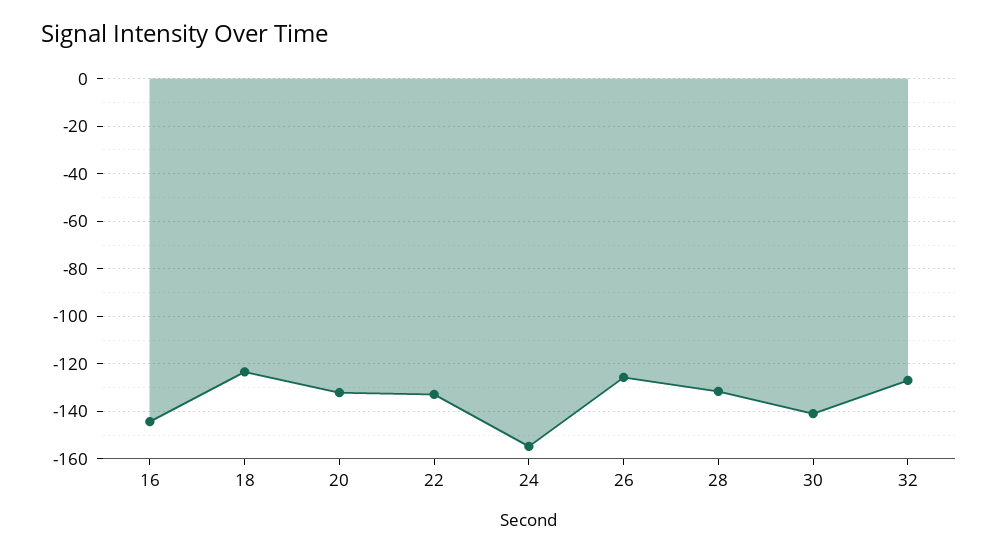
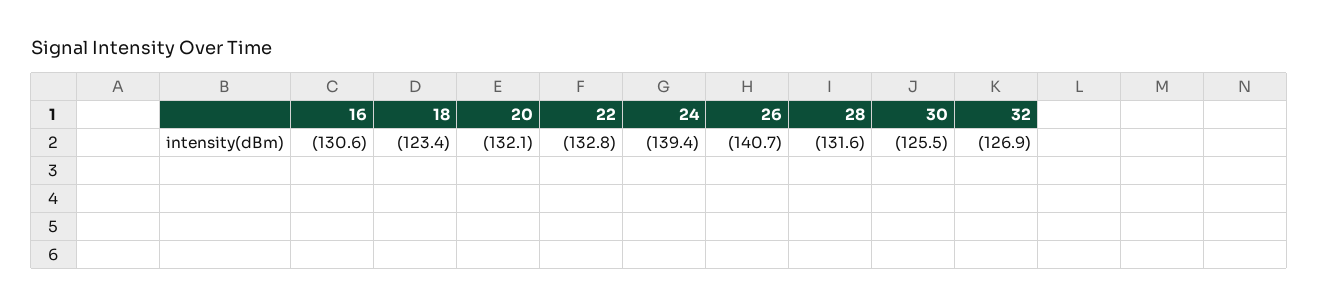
  {
-   "16": -145,
+   "16": -130.6,
    "18": -123.4,
    "20": -132.1,
    "22": -132.8,
-   "24": -155,
+   "24": -139.4,
-   "26": -125,
+   "26": -140.7,
    "28": -131.6,
-   "30": -140,
+   "30": -125.5,
    "32": -126.9
  }

